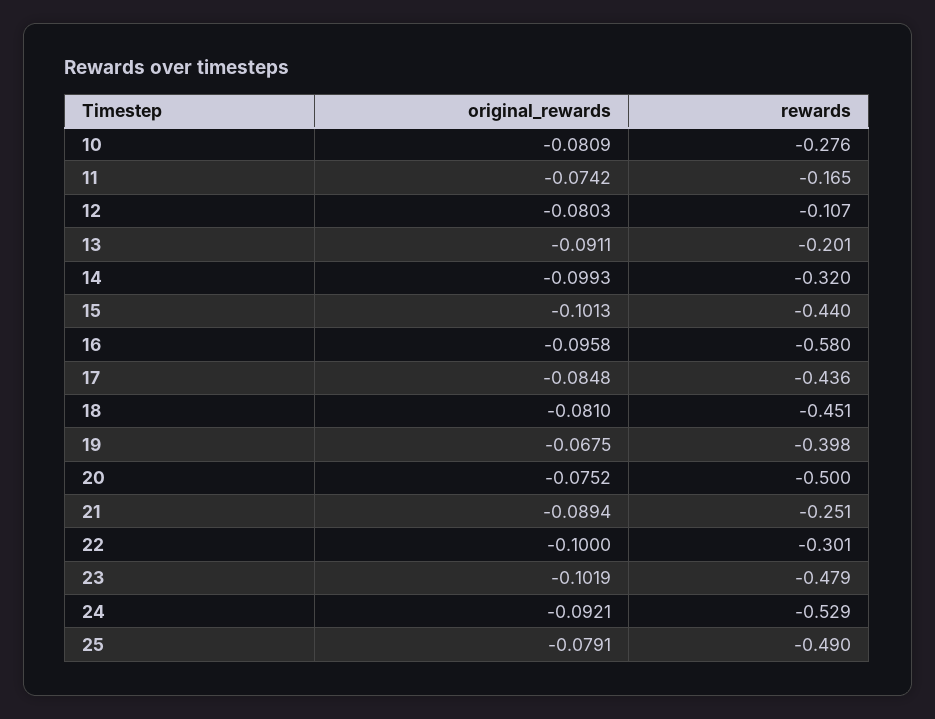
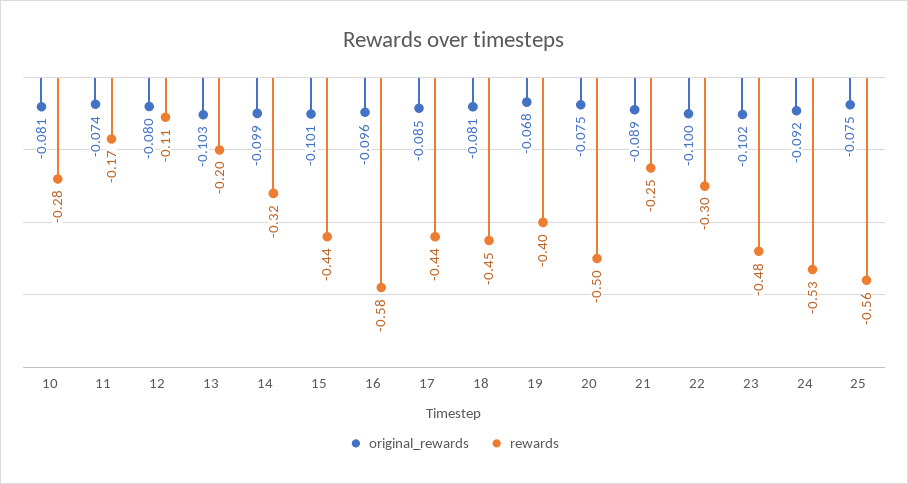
  {
    "original_rewards": {
      "10": -0.0809,
      "11": -0.0742,
      "12": -0.0803,
-     "13": -0.0911,
+     "13": -0.103,
      "14": -0.0993,
      "15": -0.1013,
      "16": -0.0958,
      "17": -0.0848,
      "18": -0.081,
      "19": -0.0675,
      "20": -0.0752,
      "21": -0.0894,
      "22": -0.1,
      "23": -0.1019,
      "24": -0.0921,
-     "25": -0.0791
+     "25": -0.075
    },
    "rewards": {
      "10": -0.276,
      "11": -0.165,
      "12": -0.107,
      "13": -0.201,
      "14": -0.32,
      "15": -0.44,
      "16": -0.58,
      "17": -0.436,
      "18": -0.451,
      "19": -0.398,
      "20": -0.5,
      "21": -0.251,
      "22": -0.301,
      "23": -0.479,
      "24": -0.529,
-     "25": -0.49
+     "25": -0.56
    }
  }

